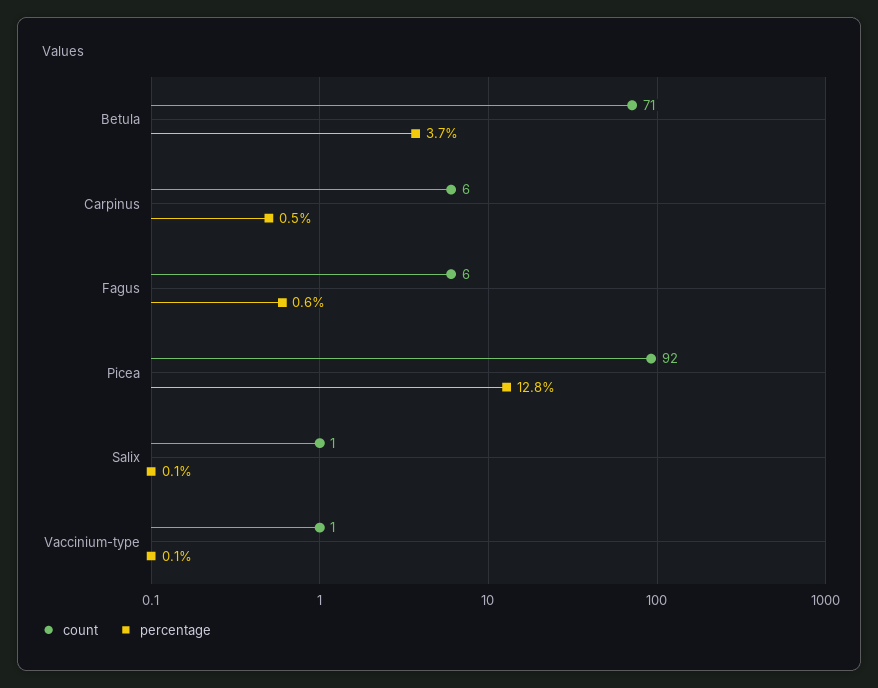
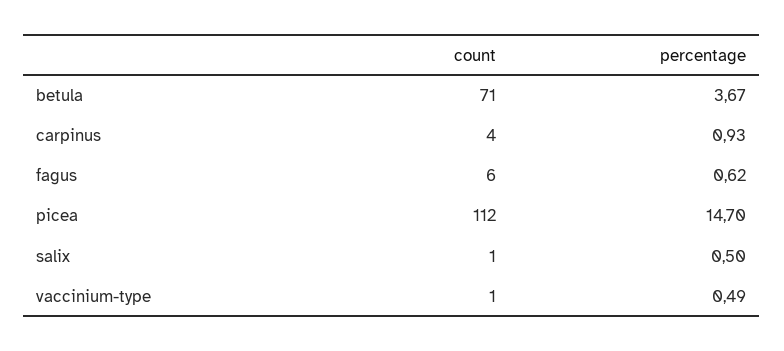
  {
    "count": {
      "Betula": 71,
-     "Carpinus": 6,
+     "Carpinus": 4,
      "Fagus": 6,
-     "Picea": 92,
+     "Picea": 112,
      "Salix": 1,
      "Vaccinium-type": 1
    },
    "percentage": {
      "Betula": 3.67,
-     "Carpinus": 0.5,
+     "Carpinus": 0.93,
      "Fagus": 0.62,
-     "Picea": 12.8,
+     "Picea": 14.7,
-     "Salix": 0.1,
+     "Salix": 0.5,
-     "Vaccinium-type": 0.1
+     "Vaccinium-type": 0.49
    }
  }

